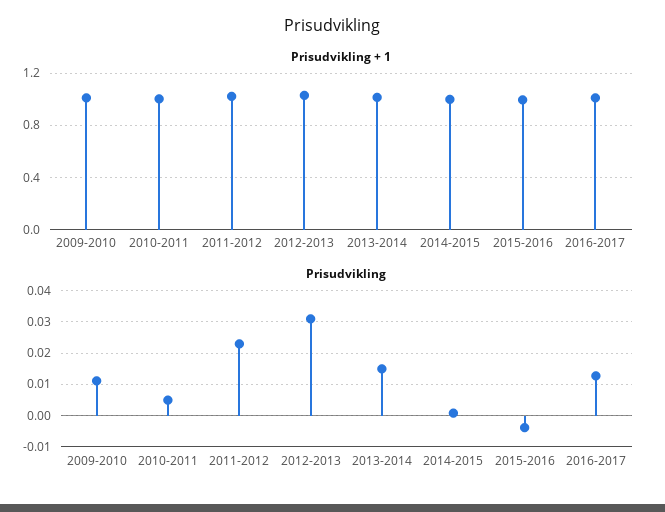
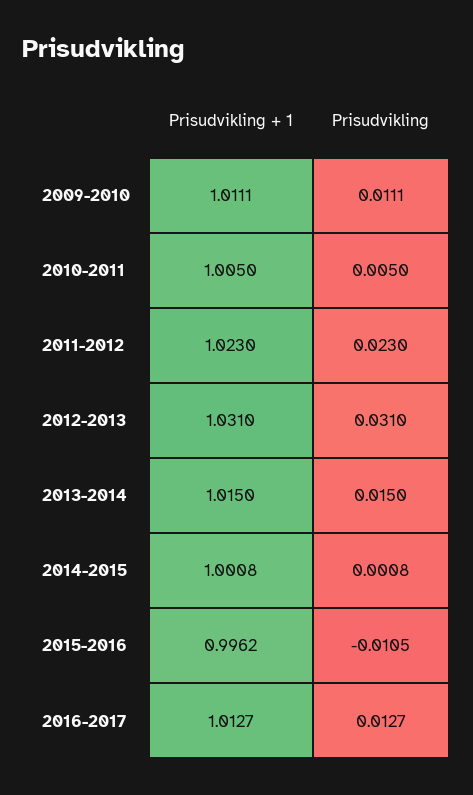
  {
    "Prisudvikling + 1": {
      "2009-2010": 1.0111,
      "2010-2011": 1.005,
      "2011-2012": 1.023,
      "2012-2013": 1.031,
      "2013-2014": 1.015,
      "2014-2015": 1.0008,
      "2015-2016": 0.9962,
      "2016-2017": 1.0127
    },
    "Prisudvikling": {
      "2009-2010": 0.0111,
      "2010-2011": 0.005,
      "2011-2012": 0.023,
      "2012-2013": 0.031,
      "2013-2014": 0.015,
      "2014-2015": 0.0008,
-     "2015-2016": -0.004,
+     "2015-2016": -0.0105,
      "2016-2017": 0.0127
    }
  }

